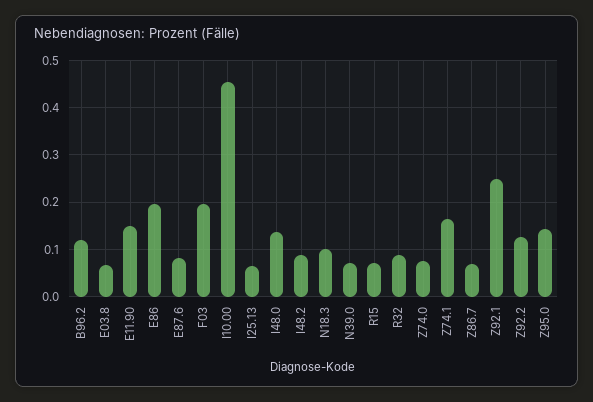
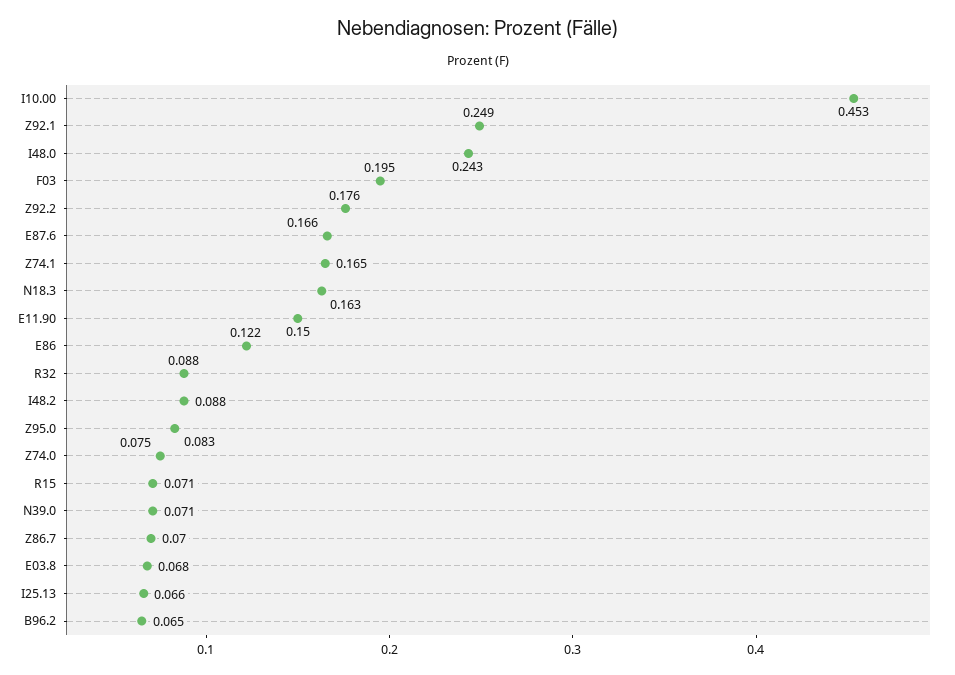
  {
-   "B96.2": 0.12,
+   "B96.2": 0.065,
    "E03.8": 0.068,
    "E11.90": 0.15,
-   "E86": 0.2,
+   "E86": 0.122,
-   "E87.6": 0.08,
+   "E87.6": 0.166,
    "F03": 0.195,
    "I10.00": 0.453,
    "I25.13": 0.066,
-   "I48.0": 0.14,
+   "I48.0": 0.243,
    "I48.2": 0.088,
-   "N18.3": 0.1,
+   "N18.3": 0.163,
    "N39.0": 0.071,
    "R15": 0.071,
    "R32": 0.088,
    "Z74.0": 0.075,
    "Z74.1": 0.165,
    "Z86.7": 0.07,
    "Z92.1": 0.249,
-   "Z92.2": 0.12,
+   "Z92.2": 0.176,
-   "Z95.0": 0.14
+   "Z95.0": 0.083
  }

